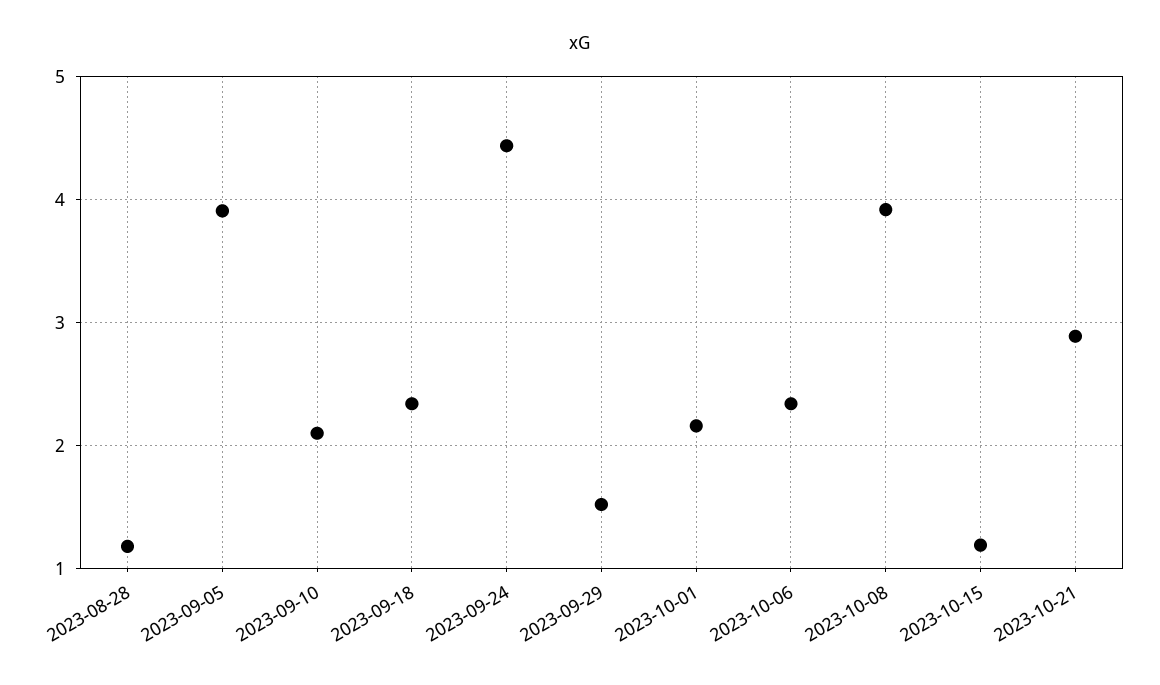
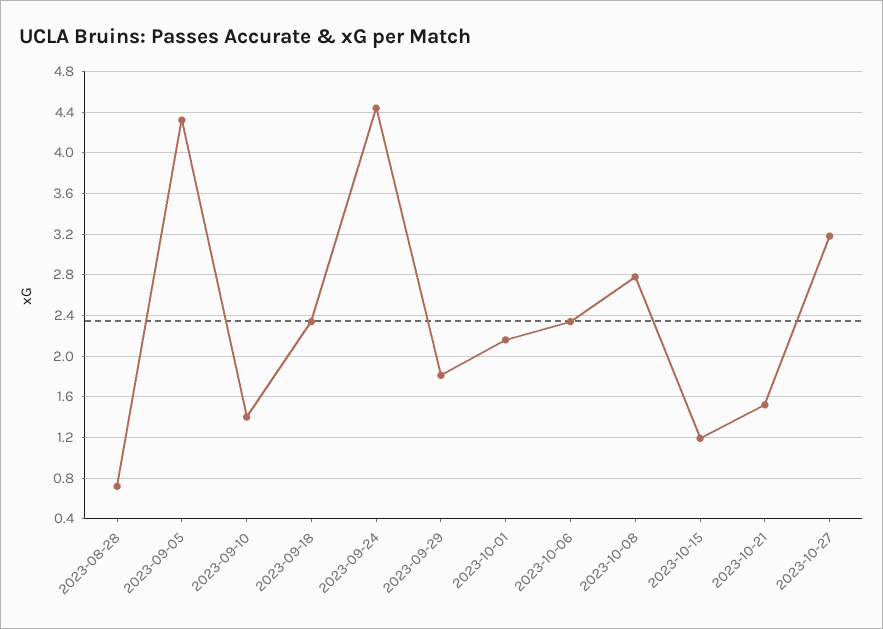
  {
-   "2023-08-28": 1.2,
+   "2023-08-28": 0.7,
-   "2023-09-05": 3.9,
+   "2023-09-05": 4.3,
-   "2023-09-10": 2.1,
+   "2023-09-10": 1.4,
    "2023-09-18": 2.3,
    "2023-09-24": 4.4,
-   "2023-09-29": 1.5,
+   "2023-09-29": 1.8,
    "2023-10-01": 2.2,
    "2023-10-06": 2.3,
-   "2023-10-08": 3.9,
+   "2023-10-08": 2.8,
    "2023-10-15": 1.2,
-   "2023-10-21": 2.9
+   "2023-10-21": 1.5,
+   "2023-10-27": 3.2
  }

